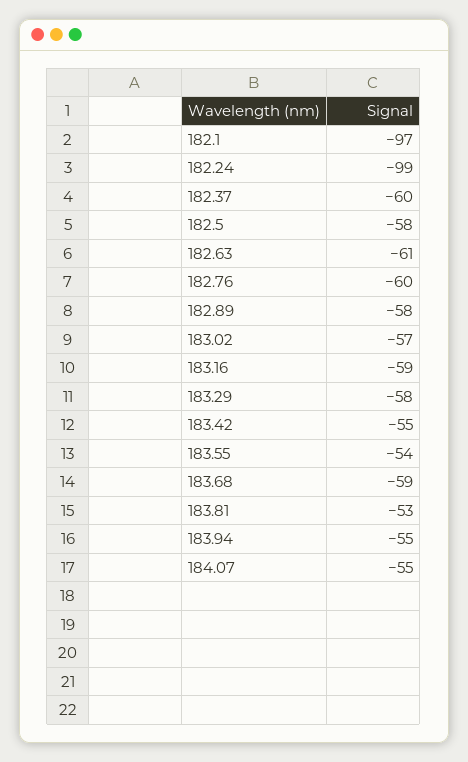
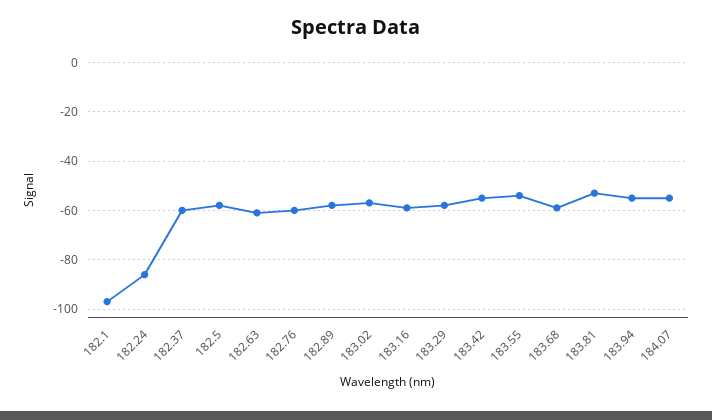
  {
    "182.1": -97,
-   "182.24": -99,
+   "182.24": -85,
    "182.37": -60,
    "182.5": -58,
    "182.63": -61,
    "182.76": -60,
    "182.89": -58,
    "183.02": -57,
    "183.16": -59,
    "183.29": -58,
    "183.42": -55,
    "183.55": -54,
    "183.68": -59,
    "183.81": -53,
    "183.94": -55,
    "184.07": -55
  }

